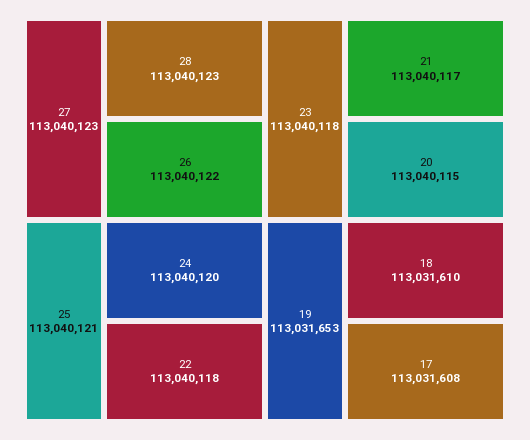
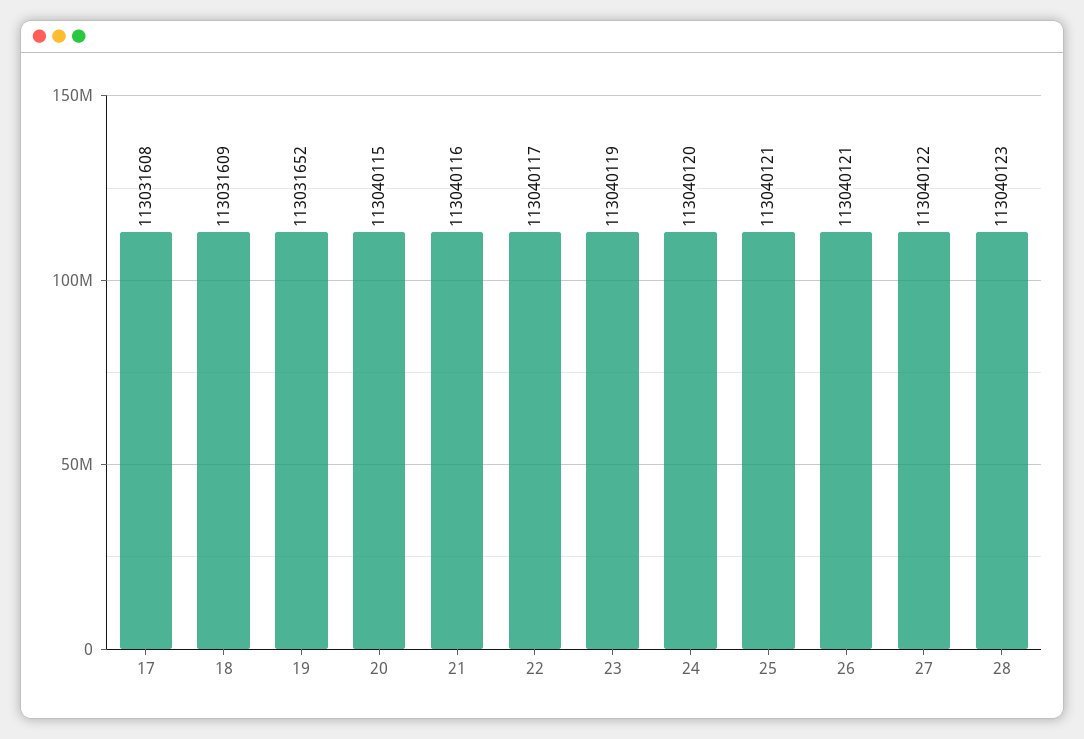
  {
-   "27": 113040123,
+   "27": 113040122,
    "28": 113040123,
-   "26": 113040122,
+   "26": 113040121,
    "25": 113040121,
    "24": 113040120,
-   "22": 113040118,
+   "22": 113040117,
-   "23": 113040118,
+   "23": 113040119,
-   "21": 113040117,
+   "21": 113040116,
    "20": 113040115,
-   "19": 113031653,
+   "19": 113031652,
-   "18": 113031610,
+   "18": 113031609,
    "17": 113031608
  }

